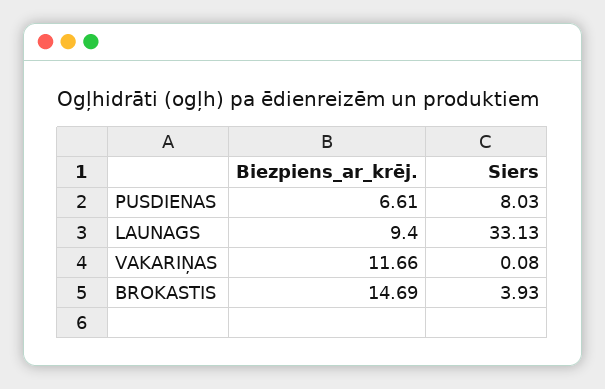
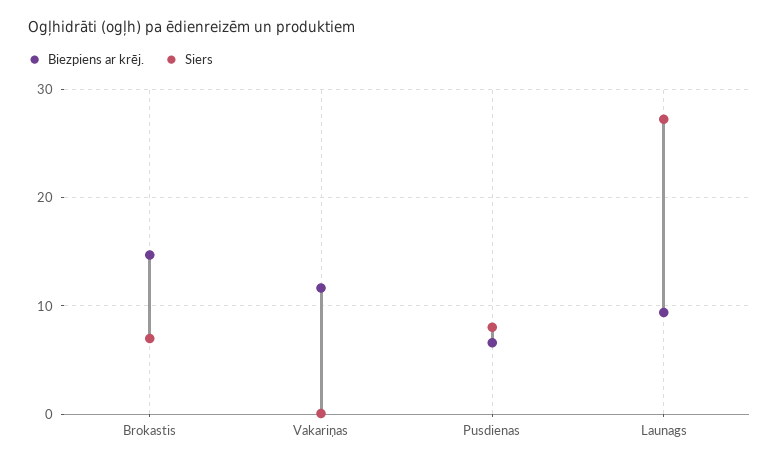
  {
    "Biezpiens_ar_krēj.": {
      "PUSDIENAS": 6.61,
      "LAUNAGS": 9.4,
      "VAKARIŅAS": 11.66,
      "BROKASTIS": 14.69
    },
    "Siers": {
      "PUSDIENAS": 8.03,
-     "LAUNAGS": 33.13,
+     "LAUNAGS": 27,
      "VAKARIŅAS": 0.08,
-     "BROKASTIS": 3.93
+     "BROKASTIS": 7
    }
  }

